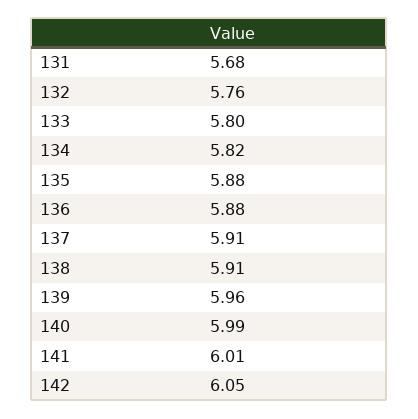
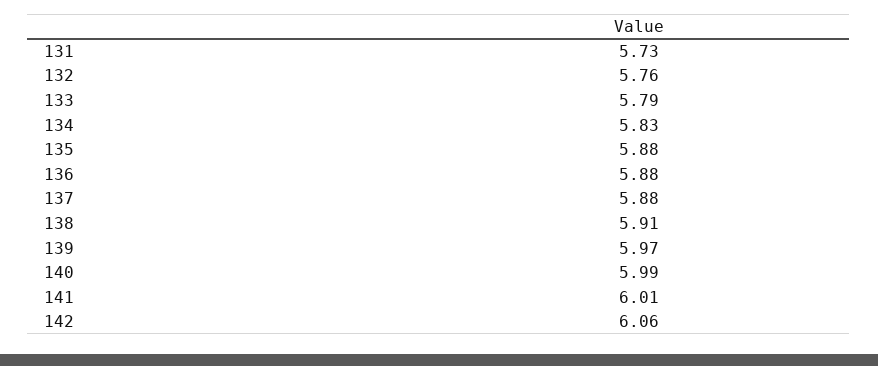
  {
-   "131": 5.68,
+   "131": 5.73,
    "132": 5.76,
-   "133": 5.8,
+   "133": 5.79,
-   "134": 5.82,
+   "134": 5.83,
    "135": 5.88,
    "136": 5.88,
-   "137": 5.91,
+   "137": 5.88,
    "138": 5.91,
-   "139": 5.96,
+   "139": 5.97,
    "140": 5.99,
    "141": 6.01,
-   "142": 6.05
+   "142": 6.06
  }

